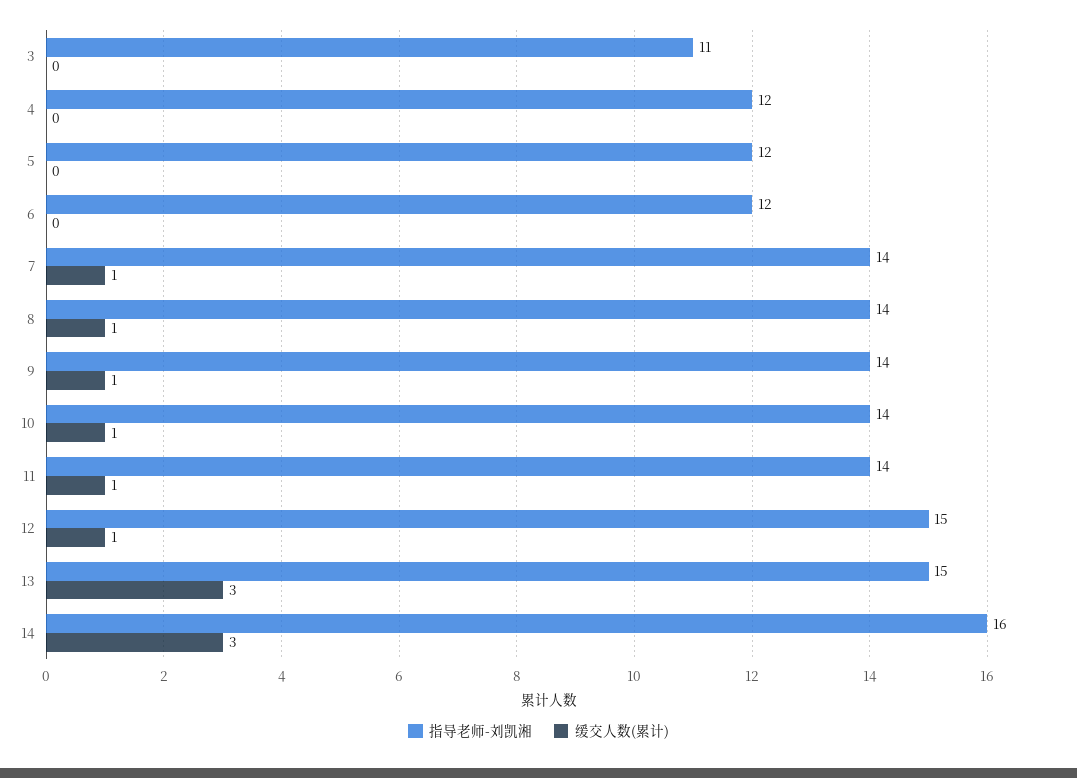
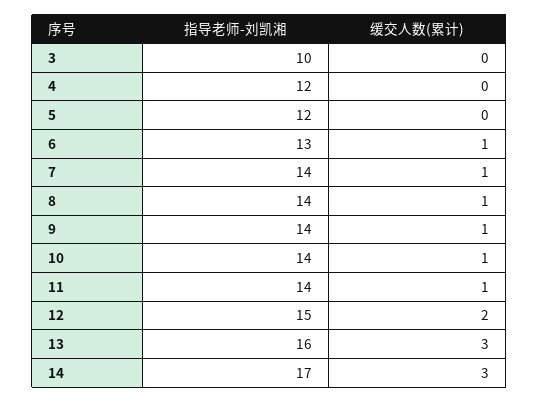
  {
    "指导老师-刘凯湘": {
-     "3": 11,
+     "3": 10,
      "4": 12,
      "5": 12,
-     "6": 12,
+     "6": 13,
      "7": 14,
      "8": 14,
      "9": 14,
      "10": 14,
      "11": 14,
      "12": 15,
-     "13": 15,
+     "13": 16,
-     "14": 16
+     "14": 17
    },
    "缓交人数(累计)": {
      "3": 0,
      "4": 0,
      "5": 0,
-     "6": 0,
+     "6": 1,
      "7": 1,
      "8": 1,
      "9": 1,
      "10": 1,
      "11": 1,
-     "12": 1,
+     "12": 2,
      "13": 3,
      "14": 3
    }
  }

